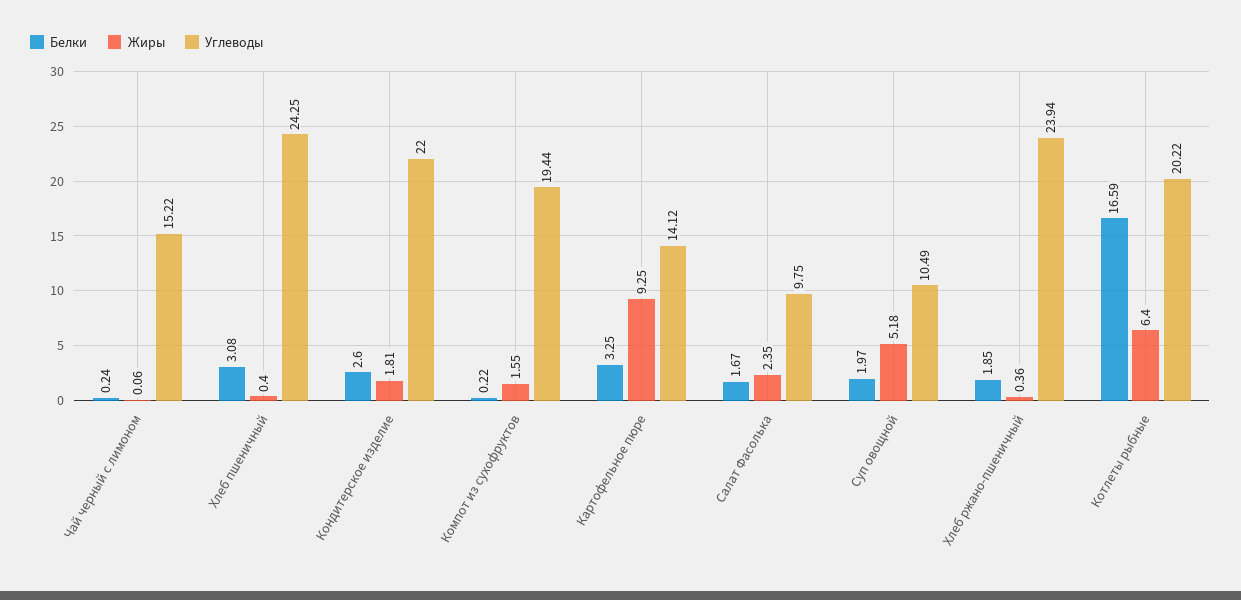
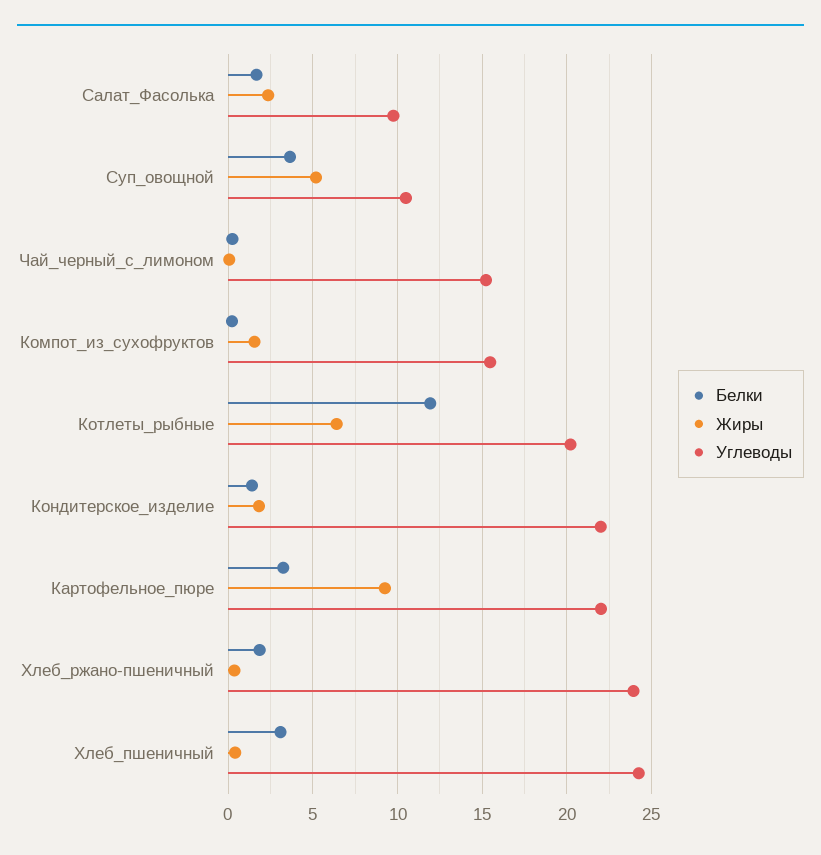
  {
    "Белки": {
      "Чай черный с лимоном": 0.24,
      "Хлеб пшеничный": 3.08,
-     "Кондитерское изделие": 2.6,
+     "Кондитерское изделие": 1.5,
      "Компот из сухофруктов": 0.22,
      "Картофельное пюре": 3.25,
      "Салат Фасолька": 1.67,
-     "Суп овощной": 1.97,
+     "Суп овощной": 3.5,
      "Хлеб ржано-пшеничный": 1.85,
-     "Котлеты рыбные": 16.59
+     "Котлеты рыбные": 12
    },
    "Жиры": {
      "Чай черный с лимоном": 0.06,
      "Хлеб пшеничный": 0.4,
      "Кондитерское изделие": 1.81,
      "Компот из сухофруктов": 1.55,
      "Картофельное пюре": 9.25,
      "Салат Фасолька": 2.35,
      "Суп овощной": 5.18,
      "Хлеб ржано-пшеничный": 0.36,
      "Котлеты рыбные": 6.4
    },
    "Углеводы": {
      "Чай черный с лимоном": 15.22,
      "Хлеб пшеничный": 24.25,
      "Кондитерское изделие": 22,
-     "Компот из сухофруктов": 19.44,
+     "Компот из сухофруктов": 15.5,
-     "Картофельное пюре": 14.12,
+     "Картофельное пюре": 22,
      "Салат Фасолька": 9.75,
      "Суп овощной": 10.49,
      "Хлеб ржано-пшеничный": 23.94,
      "Котлеты рыбные": 20.22
    }
  }

